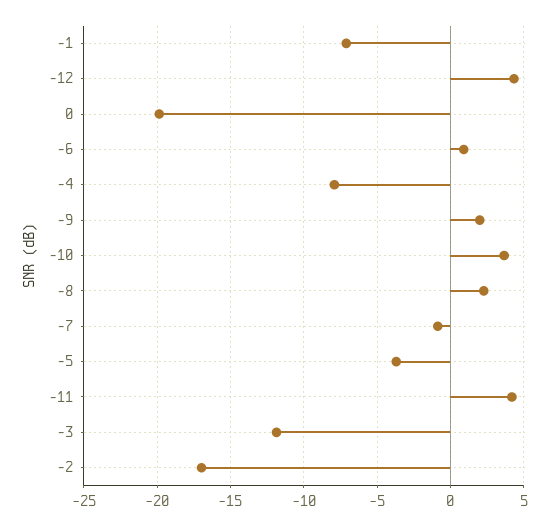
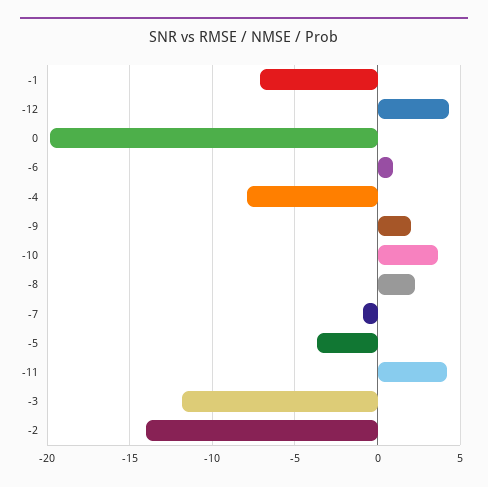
  {
    "-1": -7,
    "-12": 4.5,
    "0": -20,
    "-6": 1,
    "-4": -8,
    "-9": 2,
    "-10": 3.5,
    "-8": 2.5,
    "-7": -1,
    "-5": -3.5,
    "-11": 4,
    "-3": -12,
-   "-2": -17
+   "-2": -14
  }

